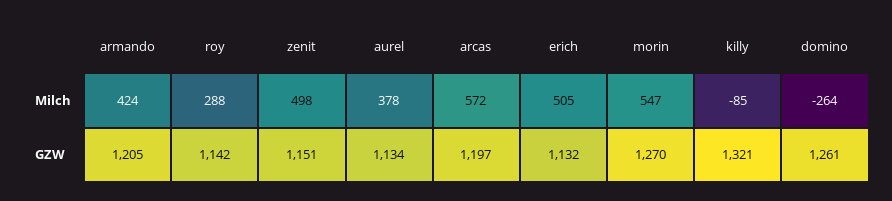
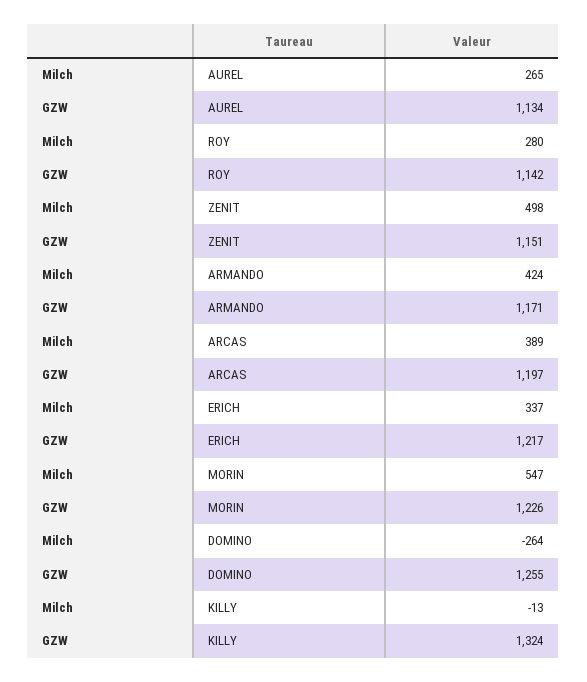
  {
    "armando": {
      "Milch": 424,
-     "GZW": 1205
+     "GZW": 1171
    },
    "roy": {
-     "Milch": 288,
+     "Milch": 280,
      "GZW": 1142
    },
    "zenit": {
      "Milch": 498,
      "GZW": 1151
    },
    "aurel": {
-     "Milch": 378,
+     "Milch": 265,
      "GZW": 1134
    },
    "arcas": {
-     "Milch": 572,
+     "Milch": 389,
      "GZW": 1197
    },
    "erich": {
-     "Milch": 505,
+     "Milch": 337,
-     "GZW": 1132
+     "GZW": 1217
    },
    "morin": {
      "Milch": 547,
-     "GZW": 1270
+     "GZW": 1226
    },
    "killy": {
-     "Milch": -85,
+     "Milch": -13,
-     "GZW": 1321
+     "GZW": 1324
    },
    "domino": {
      "Milch": -264,
-     "GZW": 1261
+     "GZW": 1255
    }
  }

